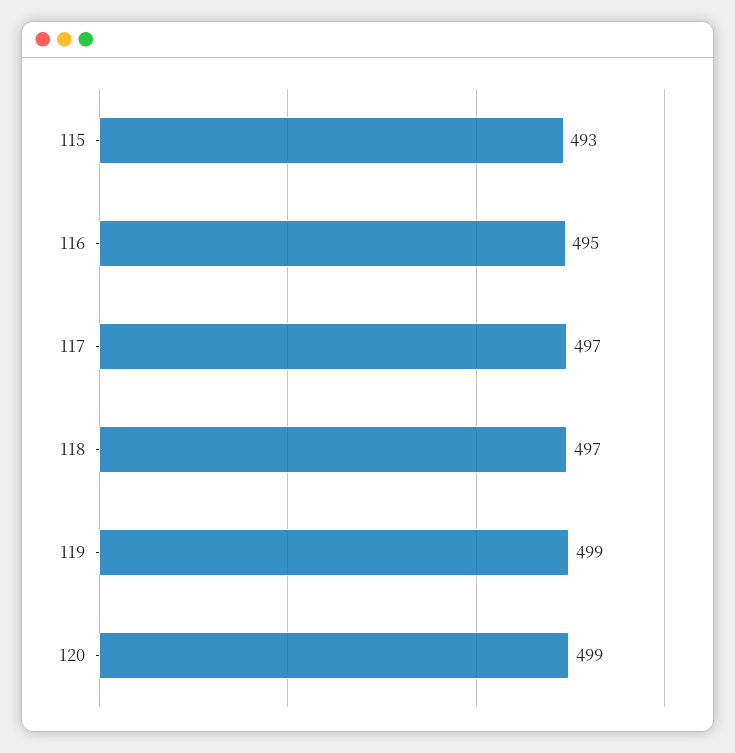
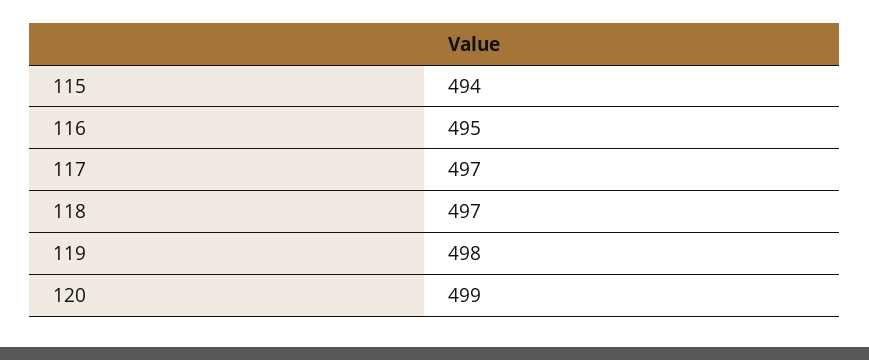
  {
-   "115": 493,
+   "115": 494,
    "116": 495,
    "117": 497,
    "118": 497,
-   "119": 499,
+   "119": 498,
    "120": 499
  }

